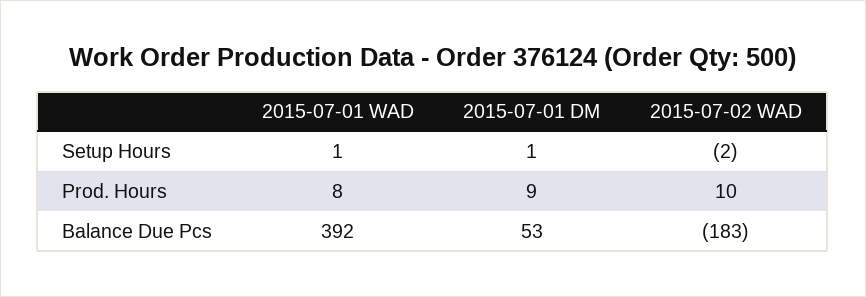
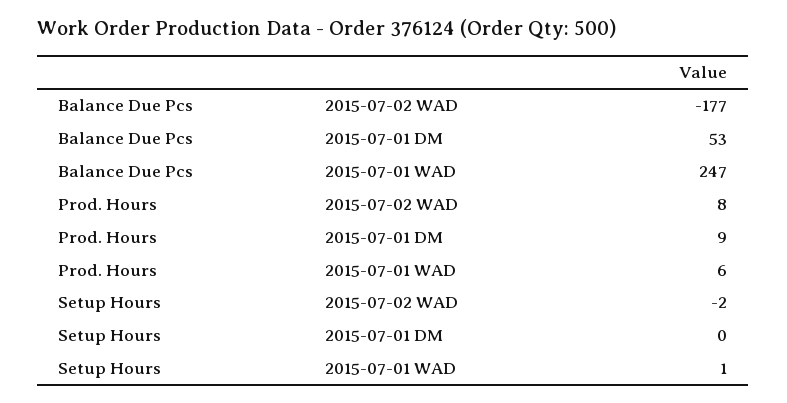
  {
    "2015-07-01 WAD": {
      "Setup Hours": 1,
-     "Prod. Hours": 8,
+     "Prod. Hours": 6,
-     "Balance Due Pcs": 392
+     "Balance Due Pcs": 247
    },
    "2015-07-01 DM": {
-     "Setup Hours": 1,
+     "Setup Hours": 0,
      "Prod. Hours": 9,
      "Balance Due Pcs": 53
    },
    "2015-07-02 WAD": {
      "Setup Hours": -2,
-     "Prod. Hours": 10,
+     "Prod. Hours": 8,
-     "Balance Due Pcs": -183
+     "Balance Due Pcs": -177
    }
  }

